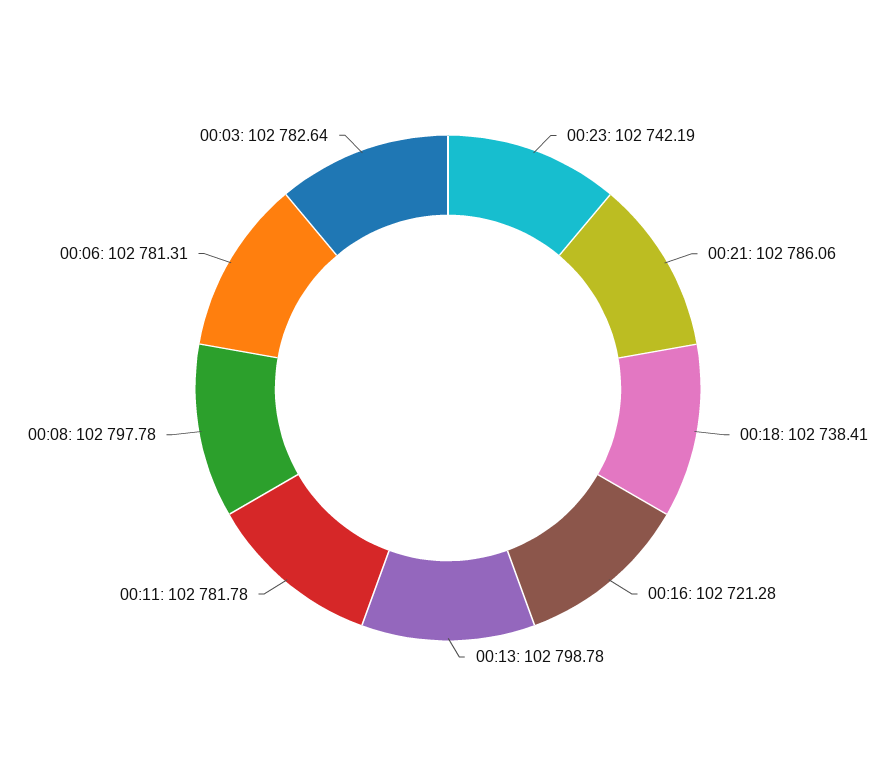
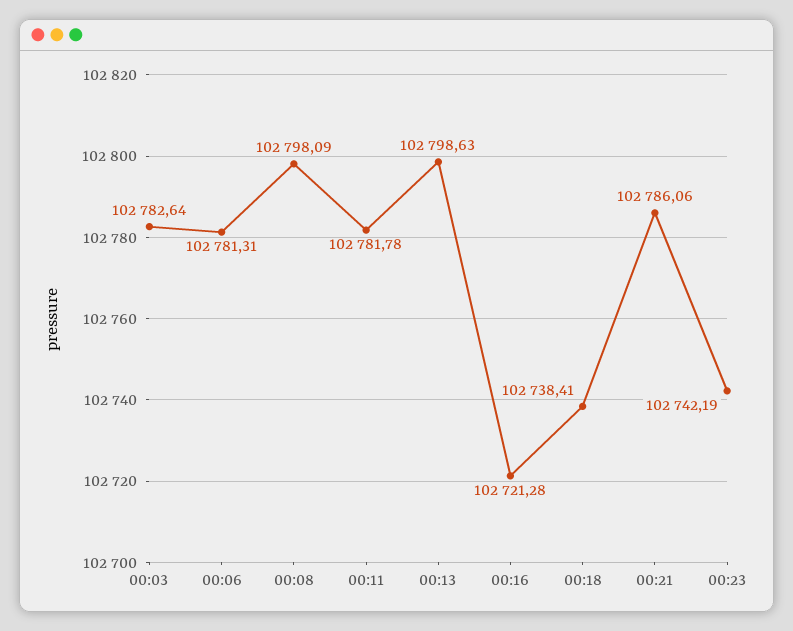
  {
    "00:23": 102742.19,
    "00:21": 102786.06,
    "00:18": 102738.41,
    "00:16": 102721.28,
-   "00:13": 102798.78,
+   "00:13": 102798.63,
    "00:11": 102781.78,
-   "00:08": 102797.78,
+   "00:08": 102798.09,
    "00:06": 102781.31,
    "00:03": 102782.64
  }

